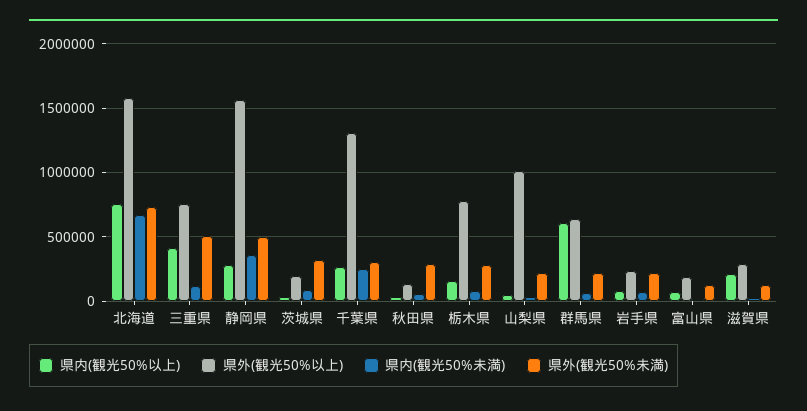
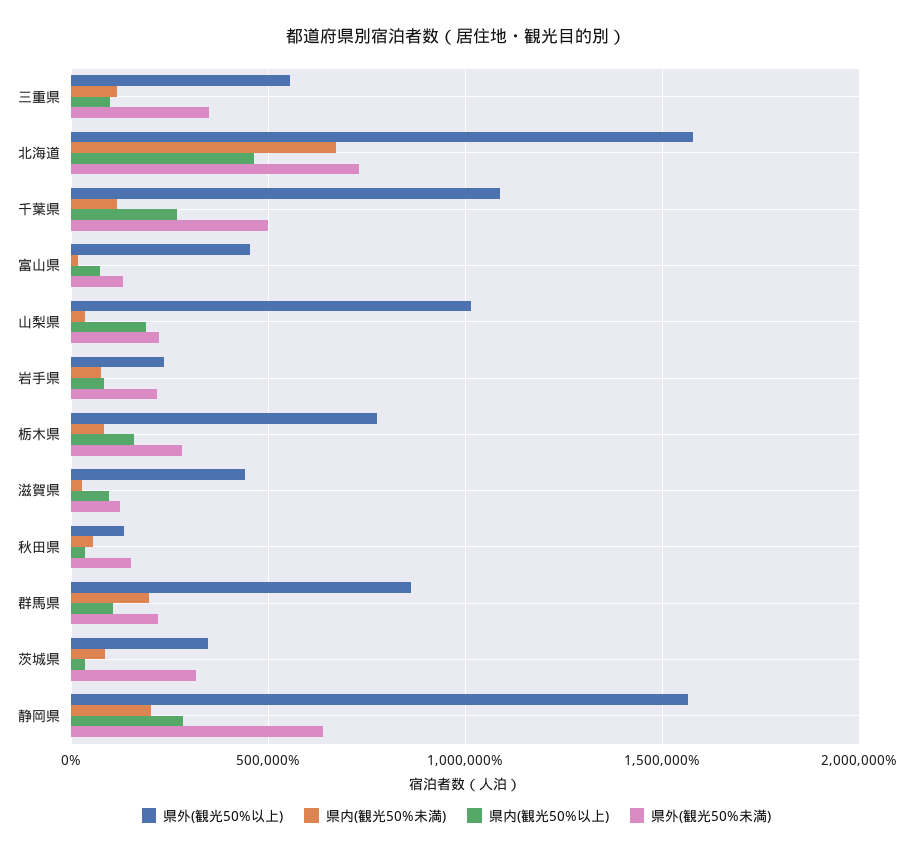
  {
    "県内(観光50%以上)": {
-     "北海道": 750000,
+     "北海道": 450000,
-     "三重県": 400000,
+     "三重県": 100000,
      "静岡県": 300000,
      "茨城県": 50000,
      "千葉県": 250000,
      "秋田県": 50000,
      "栃木県": 150000,
-     "山梨県": 50000,
+     "山梨県": 200000,
-     "群馬県": 600000,
+     "群馬県": 100000,
      "岩手県": 100000,
      "富山県": 50000,
-     "滋賀県": 200000
+     "滋賀県": 100000
    },
    "県外(観光50%以上)": {
      "北海道": 1600000,
-     "三重県": 750000,
+     "三重県": 550000,
      "静岡県": 1550000,
-     "茨城県": 200000,
+     "茨城県": 350000,
-     "千葉県": 1300000,
+     "千葉県": 1100000,
      "秋田県": 150000,
      "栃木県": 800000,
      "山梨県": 1000000,
-     "群馬県": 650000,
+     "群馬県": 850000,
      "岩手県": 250000,
-     "富山県": 200000,
+     "富山県": 450000,
-     "滋賀県": 300000
+     "滋賀県": 450000
    },
    "県内(観光50%未満)": {
      "北海道": 650000,
      "三重県": 100000,
-     "静岡県": 350000,
+     "静岡県": 200000,
      "茨城県": 100000,
-     "千葉県": 250000,
+     "千葉県": 100000,
      "秋田県": 50000,
      "栃木県": 100000,
      "山梨県": 50000,
-     "群馬県": 50000,
+     "群馬県": 200000,
      "岩手県": 100000,
      "富山県": 0,
      "滋賀県": 50000
    },
    "県外(観光50%未満)": {
      "北海道": 750000,
-     "三重県": 500000,
+     "三重県": 350000,
-     "静岡県": 500000,
+     "静岡県": 650000,
      "茨城県": 300000,
-     "千葉県": 300000,
+     "千葉県": 500000,
-     "秋田県": 300000,
+     "秋田県": 150000,
      "栃木県": 300000,
      "山梨県": 200000,
      "群馬県": 200000,
      "岩手県": 200000,
      "富山県": 150000,
      "滋賀県": 100000
    }
  }

